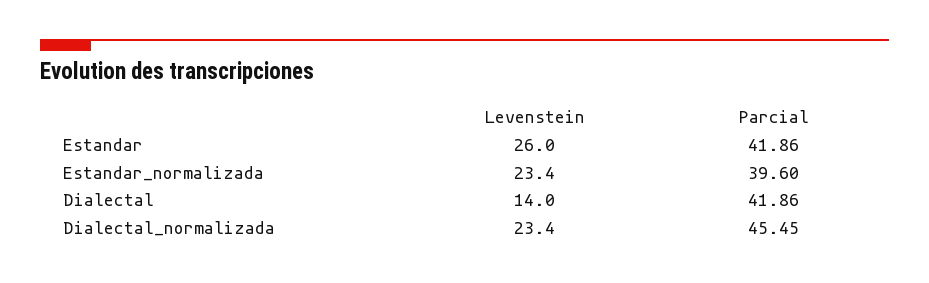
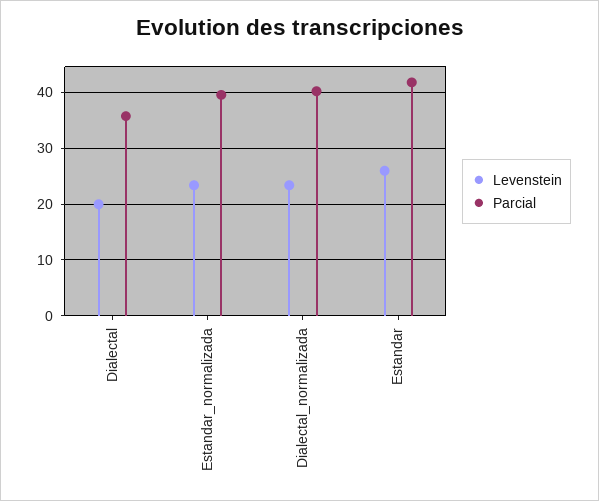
  {
    "Levenstein": {
      "Estandar": 26,
      "Estandar_normalizada": 23.4,
-     "Dialectal": 14,
+     "Dialectal": 20,
      "Dialectal_normalizada": 23.4
    },
    "Parcial": {
      "Estandar": 41.86,
      "Estandar_normalizada": 39.6,
-     "Dialectal": 41.86,
+     "Dialectal": 36,
-     "Dialectal_normalizada": 45.45
+     "Dialectal_normalizada": 40
    }
  }

